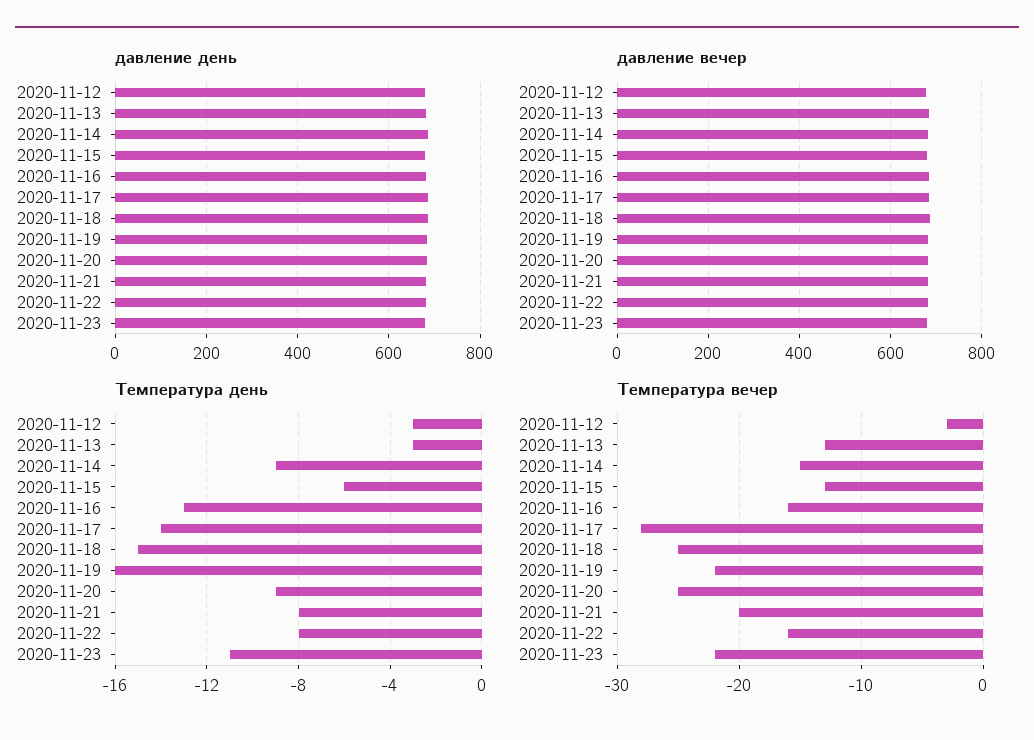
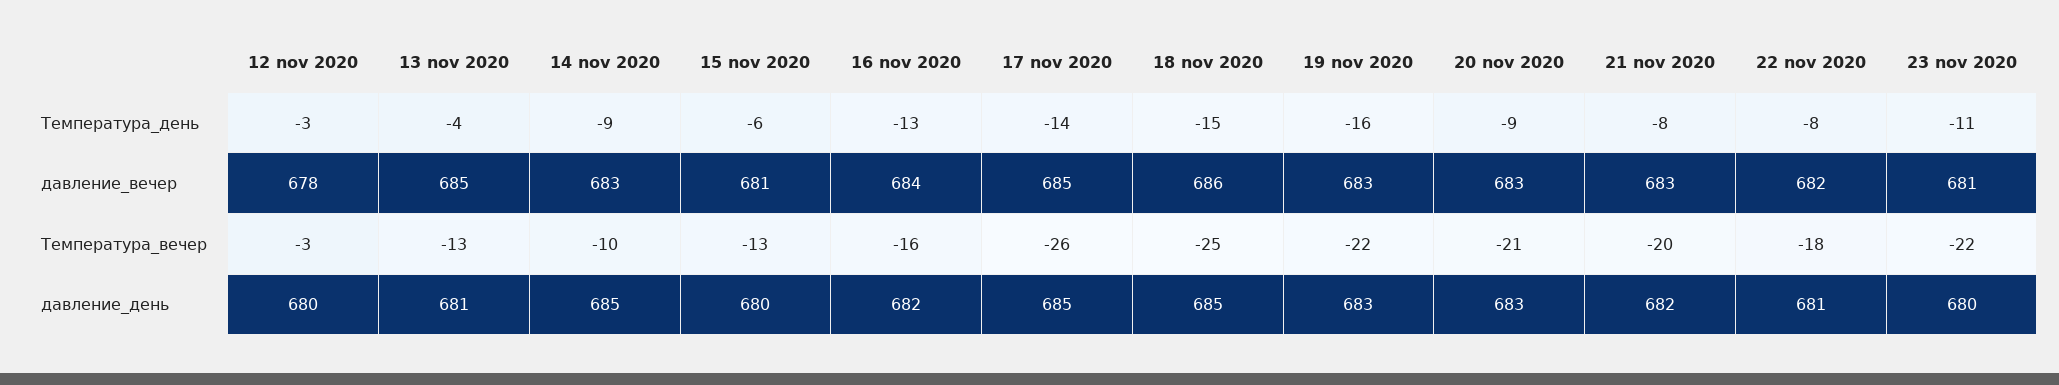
  {
    "давление день": {
      "2020-11-12": 680,
      "2020-11-13": 681,
      "2020-11-14": 685,
      "2020-11-15": 680,
      "2020-11-16": 682,
      "2020-11-17": 685,
      "2020-11-18": 685,
      "2020-11-19": 683,
      "2020-11-20": 683,
      "2020-11-21": 682,
      "2020-11-22": 681,
      "2020-11-23": 680
    },
    "давление вечер": {
      "2020-11-12": 678,
      "2020-11-13": 685,
      "2020-11-14": 683,
      "2020-11-15": 681,
      "2020-11-16": 684,
      "2020-11-17": 685,
      "2020-11-18": 686,
      "2020-11-19": 683,
      "2020-11-20": 683,
      "2020-11-21": 683,
      "2020-11-22": 682,
      "2020-11-23": 681
    },
    "Температура день": {
      "2020-11-12": -3,
-     "2020-11-13": -3,
+     "2020-11-13": -4,
      "2020-11-14": -9,
      "2020-11-15": -6,
      "2020-11-16": -13,
      "2020-11-17": -14,
      "2020-11-18": -15,
      "2020-11-19": -16,
      "2020-11-20": -9,
      "2020-11-21": -8,
      "2020-11-22": -8,
      "2020-11-23": -11
    },
    "Температура вечер": {
      "2020-11-12": -3,
      "2020-11-13": -13,
-     "2020-11-14": -15,
+     "2020-11-14": -10,
      "2020-11-15": -13,
      "2020-11-16": -16,
-     "2020-11-17": -28,
+     "2020-11-17": -26,
      "2020-11-18": -25,
      "2020-11-19": -22,
-     "2020-11-20": -25,
+     "2020-11-20": -21,
      "2020-11-21": -20,
-     "2020-11-22": -16,
+     "2020-11-22": -18,
      "2020-11-23": -22
    }
  }

